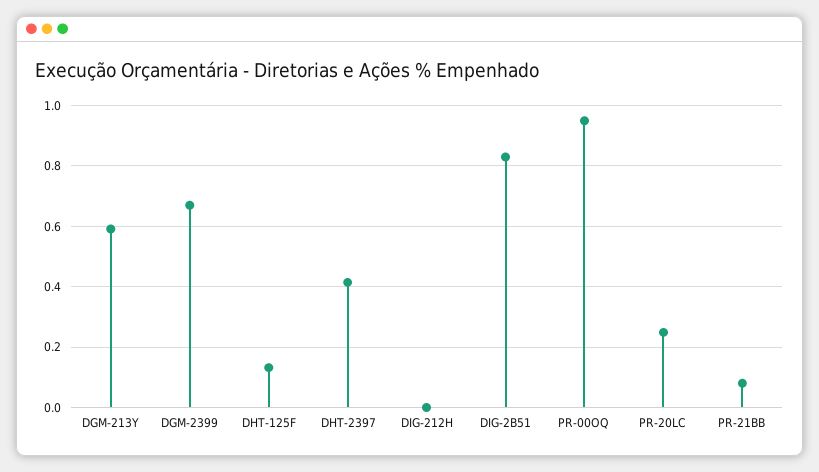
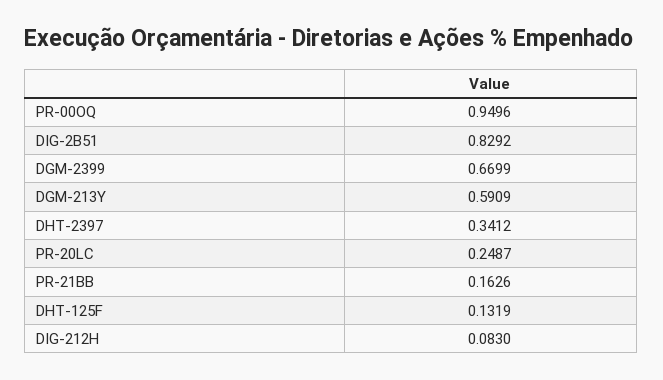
  {
    "DGM-213Y": 0.5909,
    "DGM-2399": 0.6699,
    "DHT-125F": 0.1319,
-   "DHT-2397": 0.42,
+   "DHT-2397": 0.3412,
-   "DIG-212H": 0,
+   "DIG-212H": 0.083,
    "DIG-2B51": 0.8292,
    "PR-00OQ": 0.9496,
    "PR-20LC": 0.2487,
-   "PR-21BB": 0.08
+   "PR-21BB": 0.1626
  }

